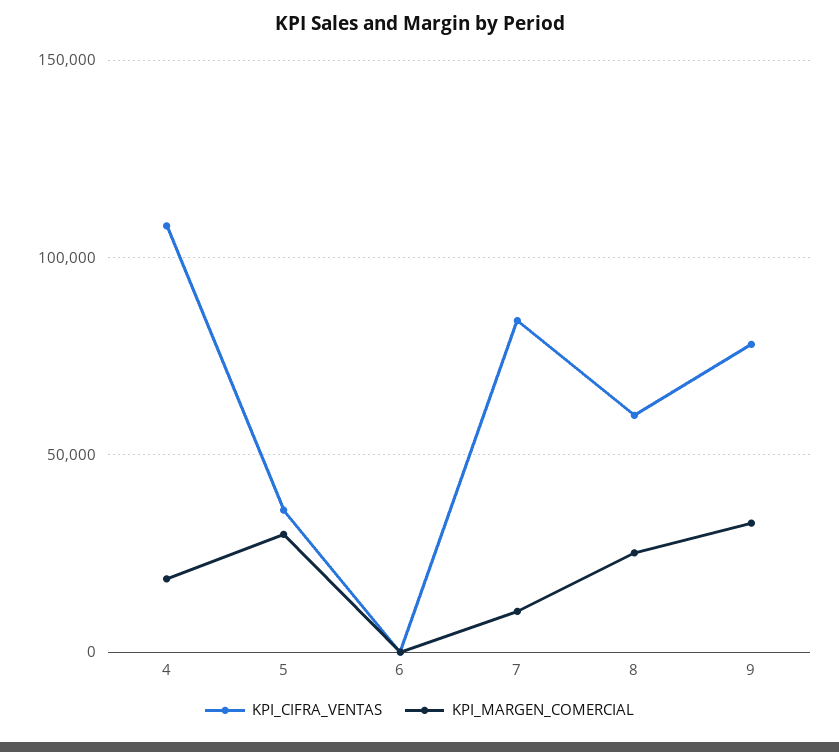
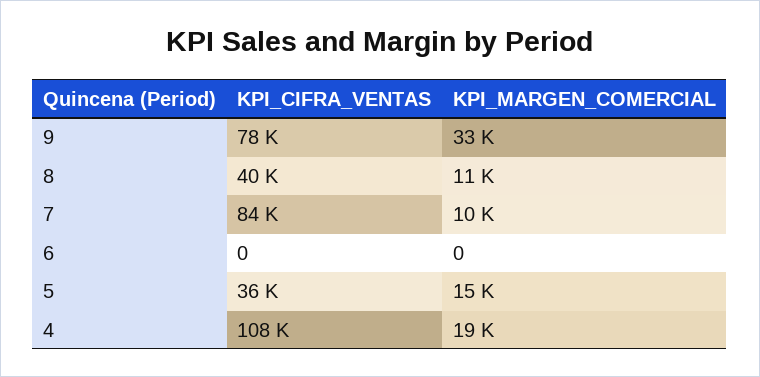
  {
    "KPI_CIFRA_VENTAS": {
      "4": 108000,
      "5": 36000,
      "6": 0,
      "7": 84000,
-     "8": 60000,
+     "8": 40000,
      "9": 78000
    },
    "KPI_MARGEN_COMERCIAL": {
      "4": 19000,
-     "5": 30000,
+     "5": 15000,
      "6": 0,
      "7": 10000,
-     "8": 25000,
+     "8": 11000,
      "9": 33000
    }
  }

